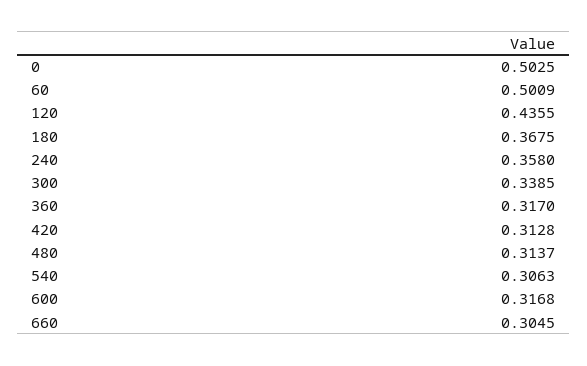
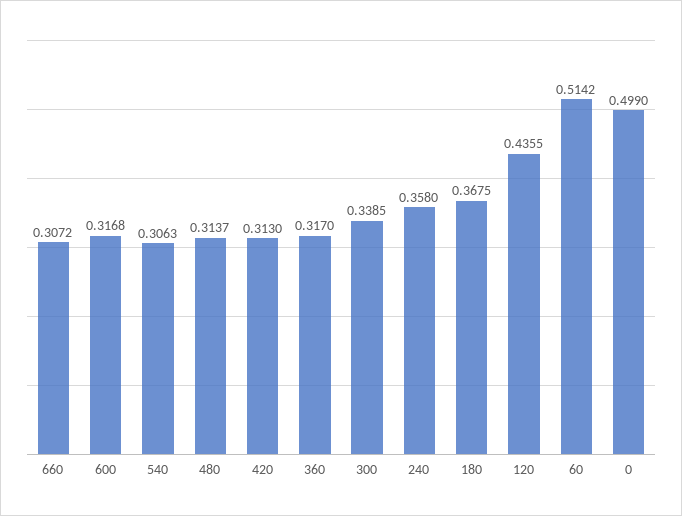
  {
-   "0": 0.5025,
+   "0": 0.499,
-   "60": 0.5009,
+   "60": 0.5142,
    "120": 0.4355,
    "180": 0.3675,
    "240": 0.358,
    "300": 0.3385,
    "360": 0.317,
-   "420": 0.3128,
+   "420": 0.313,
    "480": 0.3137,
    "540": 0.3063,
    "600": 0.3168,
-   "660": 0.3045
+   "660": 0.3072
  }

